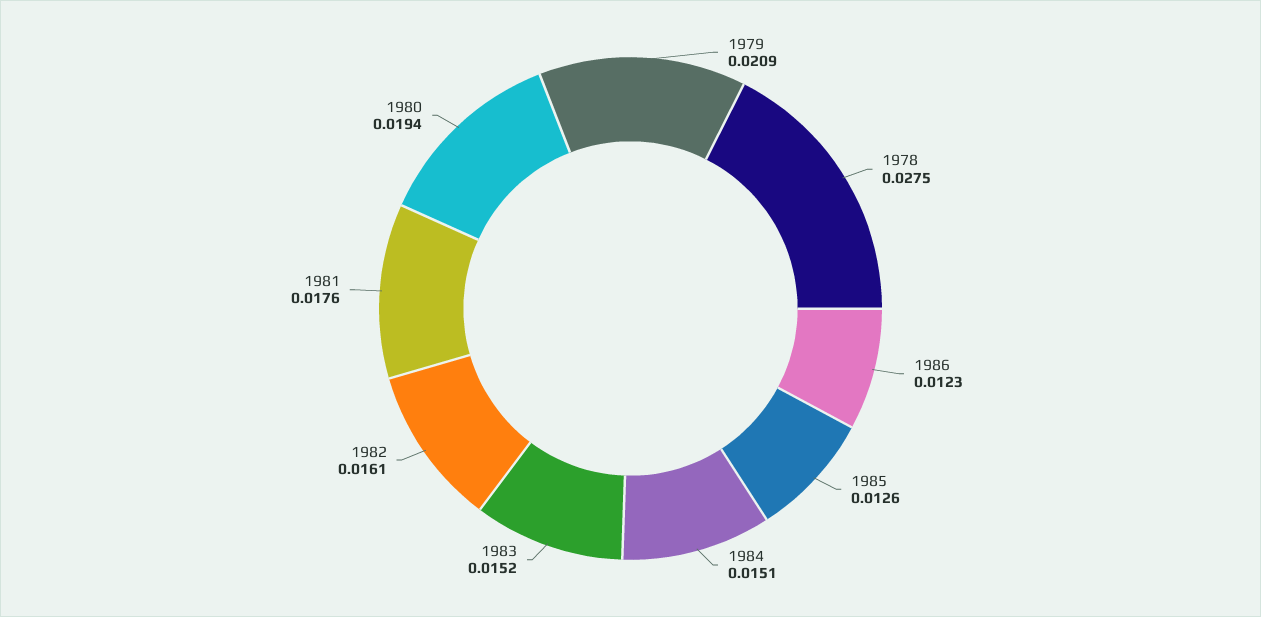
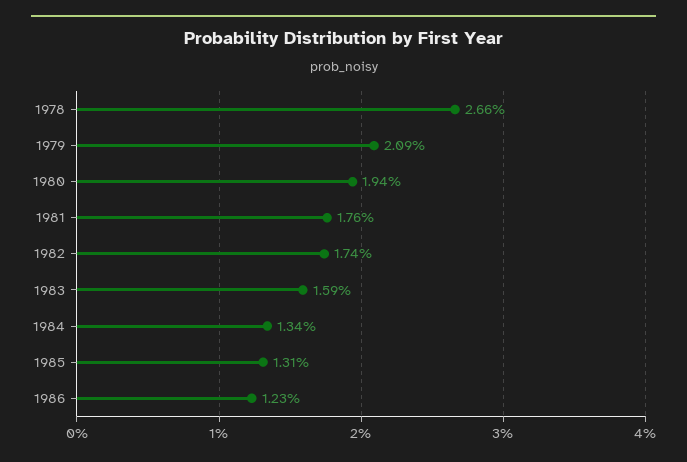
  {
    "1979": 0.0209,
-   "1978": 0.0275,
+   "1978": 0.0266,
    "1986": 0.0123,
-   "1985": 0.0126,
+   "1985": 0.0131,
-   "1984": 0.0151,
+   "1984": 0.0134,
-   "1983": 0.0152,
+   "1983": 0.0159,
-   "1982": 0.0161,
+   "1982": 0.0174,
    "1981": 0.0176,
    "1980": 0.0194
  }

